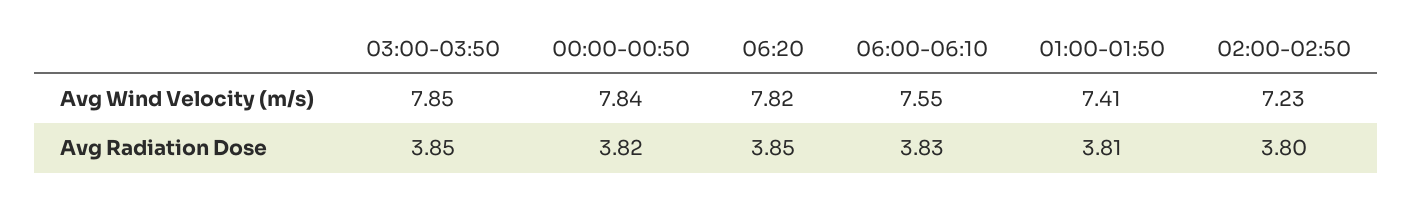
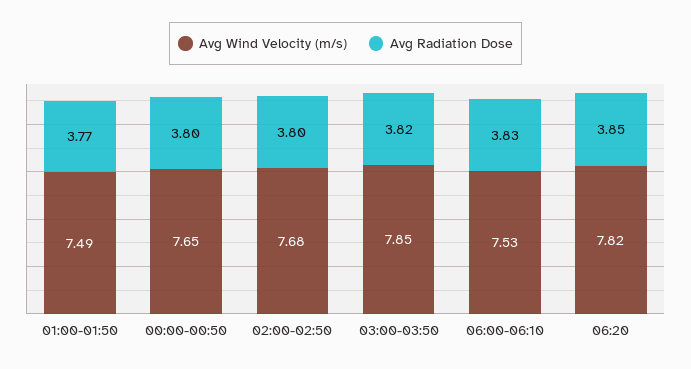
  {
    "Avg Wind Velocity (m/s)": {
      "03:00-03:50": 7.85,
-     "00:00-00:50": 7.84,
+     "00:00-00:50": 7.65,
      "06:20": 7.82,
-     "06:00-06:10": 7.55,
+     "06:00-06:10": 7.53,
-     "01:00-01:50": 7.41,
+     "01:00-01:50": 7.49,
-     "02:00-02:50": 7.23
+     "02:00-02:50": 7.68
    },
    "Avg Radiation Dose": {
-     "03:00-03:50": 3.85,
+     "03:00-03:50": 3.82,
-     "00:00-00:50": 3.82,
+     "00:00-00:50": 3.8,
      "06:20": 3.85,
      "06:00-06:10": 3.83,
-     "01:00-01:50": 3.81,
+     "01:00-01:50": 3.77,
      "02:00-02:50": 3.8
    }
  }

